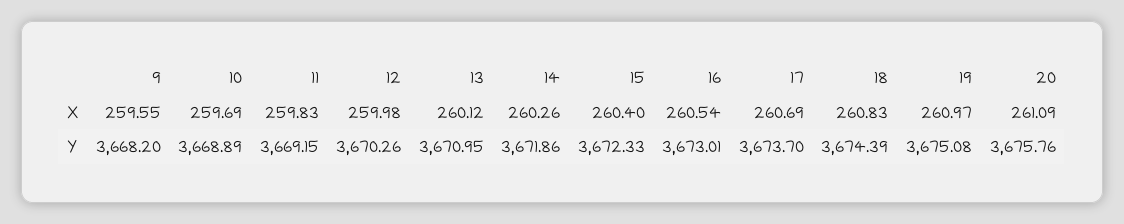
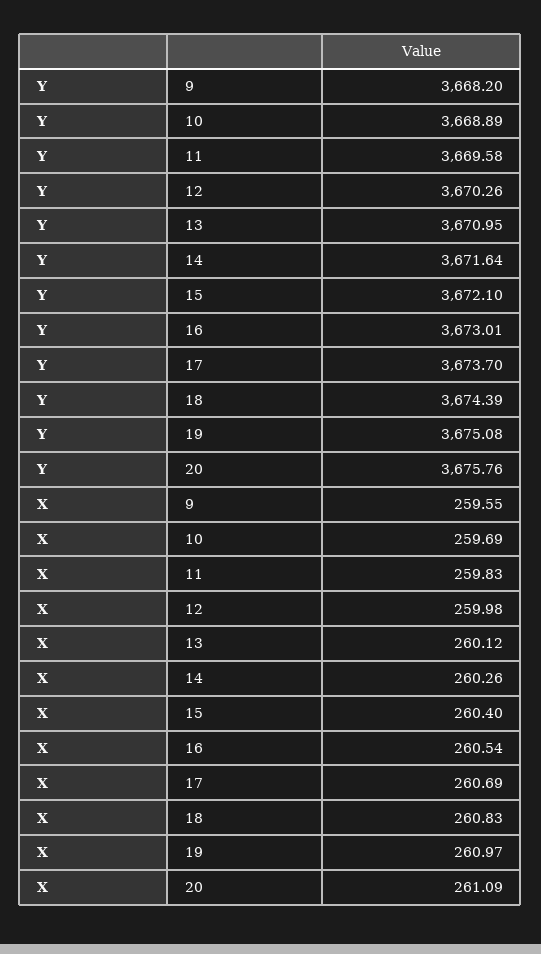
  {
    "9": {
      "X": 259.55,
      "Y": 3668.2
    },
    "10": {
      "X": 259.69,
      "Y": 3668.89
    },
    "11": {
      "X": 259.83,
-     "Y": 3669.15
+     "Y": 3669.58
    },
    "12": {
      "X": 259.98,
      "Y": 3670.26
    },
    "13": {
      "X": 260.12,
      "Y": 3670.95
    },
    "14": {
      "X": 260.26,
-     "Y": 3671.86
+     "Y": 3671.64
    },
    "15": {
      "X": 260.4,
-     "Y": 3672.33
+     "Y": 3672.1
    },
    "16": {
      "X": 260.54,
      "Y": 3673.01
    },
    "17": {
      "X": 260.69,
      "Y": 3673.7
    },
    "18": {
      "X": 260.83,
      "Y": 3674.39
    },
    "19": {
      "X": 260.97,
      "Y": 3675.08
    },
    "20": {
      "X": 261.09,
      "Y": 3675.76
    }
  }

